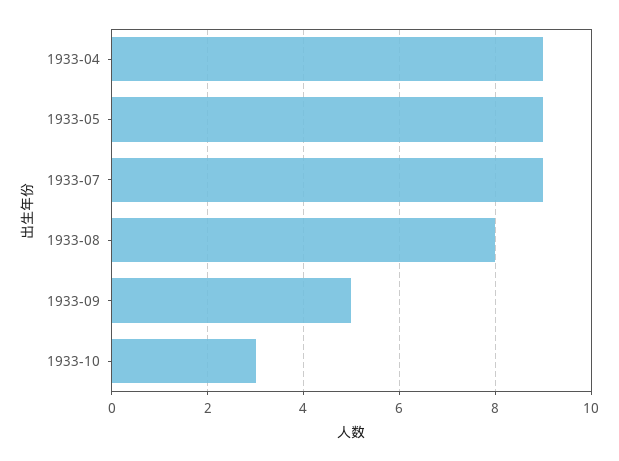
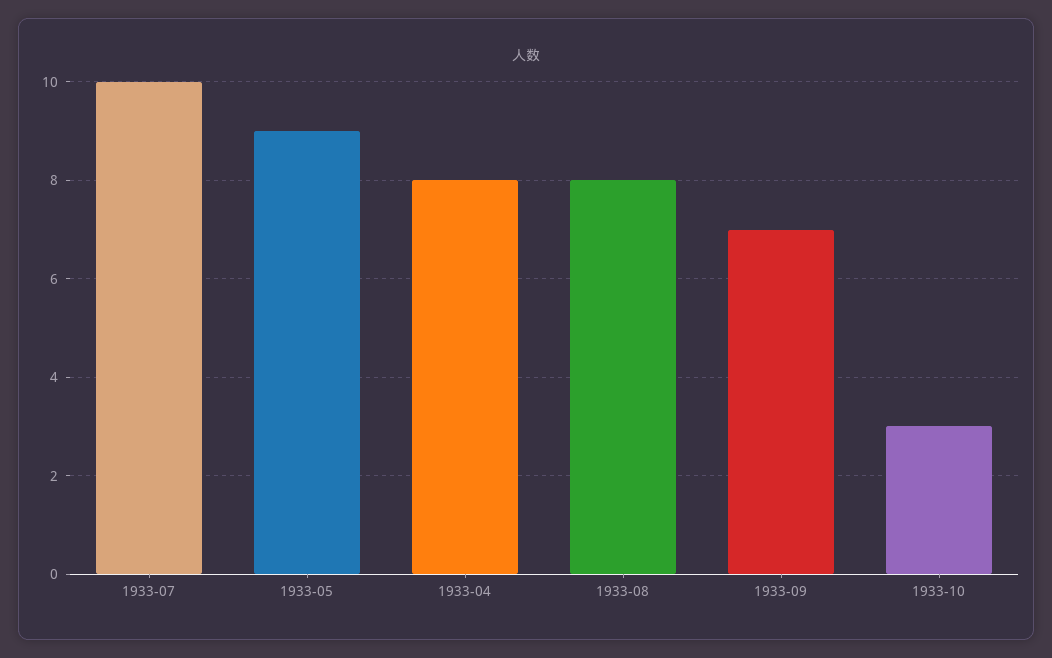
  {
-   "1933-04": 9,
+   "1933-04": 8,
    "1933-05": 9,
-   "1933-07": 9,
+   "1933-07": 10,
    "1933-08": 8,
-   "1933-09": 5,
+   "1933-09": 7,
    "1933-10": 3
  }

